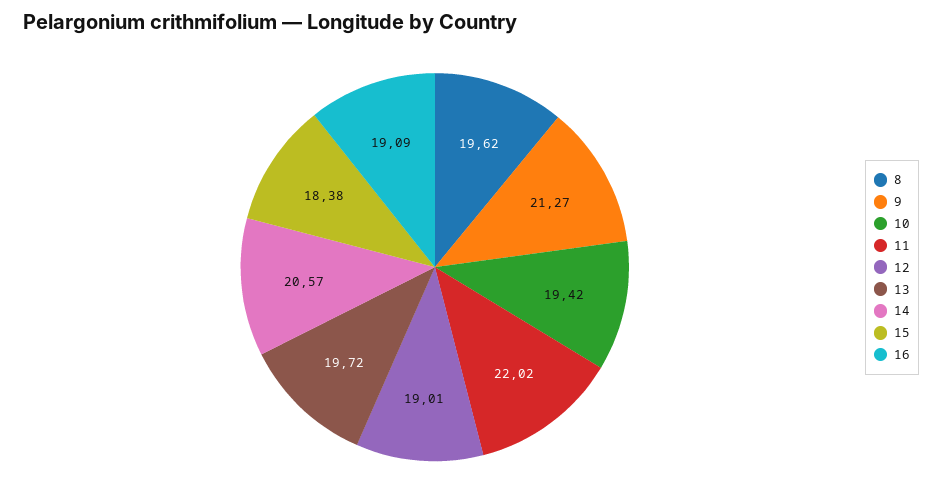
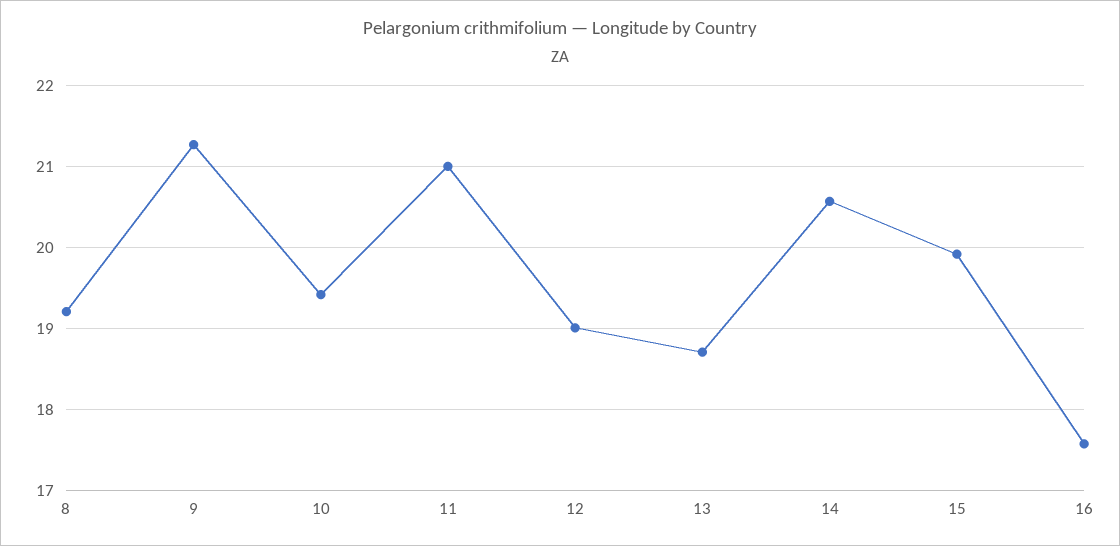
  {
-   "8": 19.62,
+   "8": 19.2,
    "9": 21.27,
    "10": 19.42,
-   "11": 22.02,
+   "11": 21,
    "12": 19.01,
-   "13": 19.72,
+   "13": 18.7,
    "14": 20.57,
-   "15": 18.38,
+   "15": 19.9,
-   "16": 19.09
+   "16": 17.6
  }

